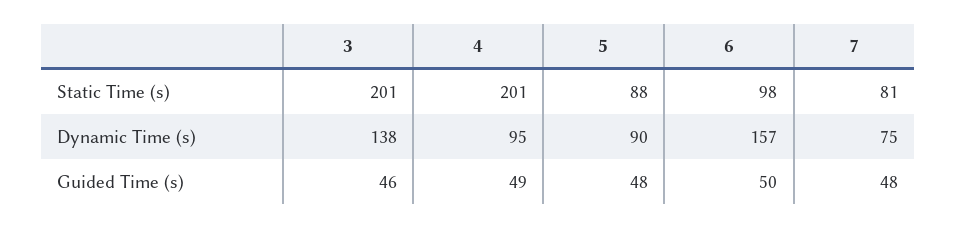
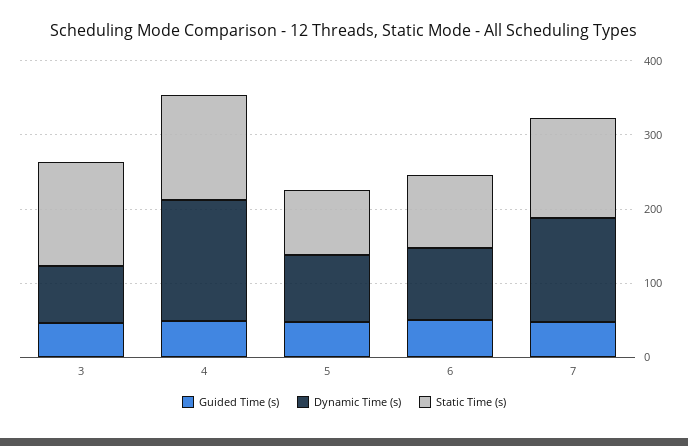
  {
    "Static Time (s)": {
-     "3": 201,
+     "3": 140,
-     "4": 201,
+     "4": 140,
      "5": 88,
      "6": 98,
-     "7": 81
+     "7": 140
    },
    "Dynamic Time (s)": {
-     "3": 138,
+     "3": 80,
-     "4": 95,
+     "4": 160,
      "5": 90,
-     "6": 157,
+     "6": 100,
-     "7": 75
+     "7": 140
    },
    "Guided Time (s)": {
      "3": 46,
      "4": 49,
      "5": 48,
      "6": 50,
      "7": 48
    }
  }

